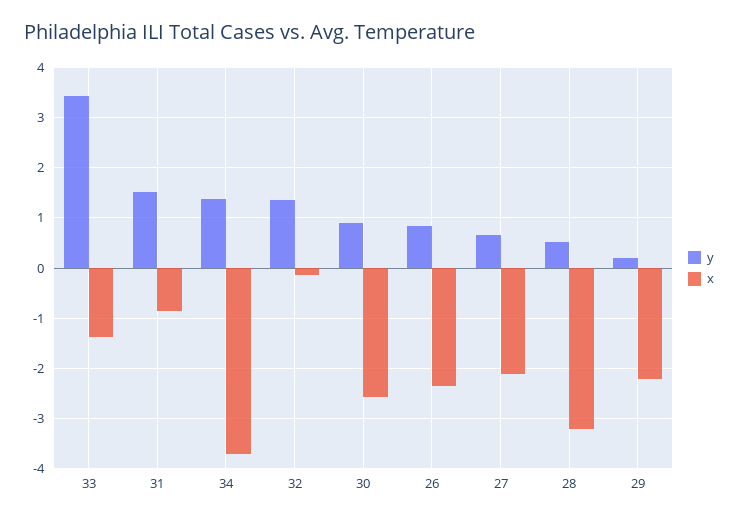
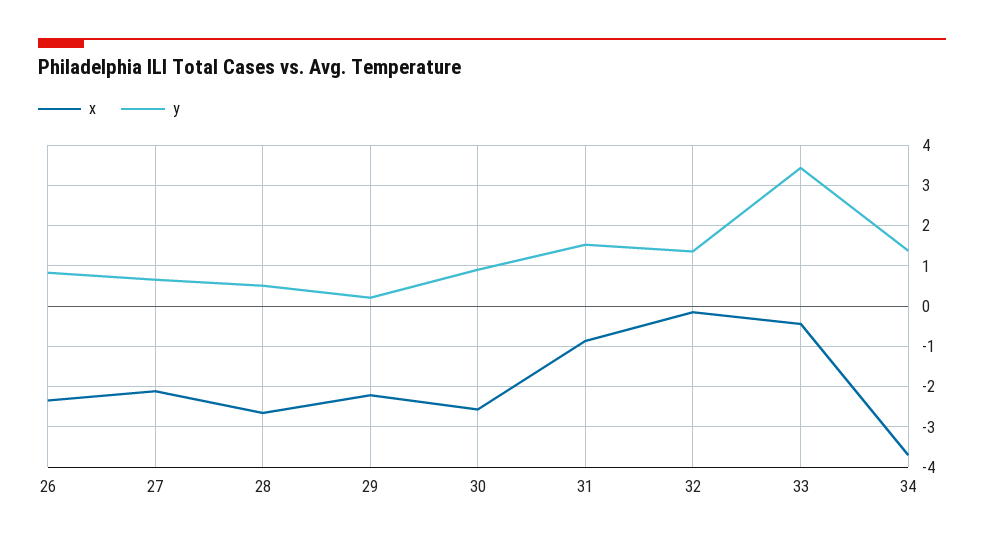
  {
    "y": {
      "33": 3.4,
      "31": 1.6,
      "34": 1.4,
      "32": 1.4,
      "30": 1,
      "26": 0.8,
      "27": 0.6,
      "28": 0.6,
      "29": 0.2
    },
    "x": {
-     "33": -1.4,
+     "33": -0.4,
      "31": -0.8,
      "34": -3.8,
      "32": -0.2,
      "30": -2.6,
      "26": -2.4,
      "27": -2.2,
-     "28": -3.2,
+     "28": -2.6,
      "29": -2.2
    }
  }

